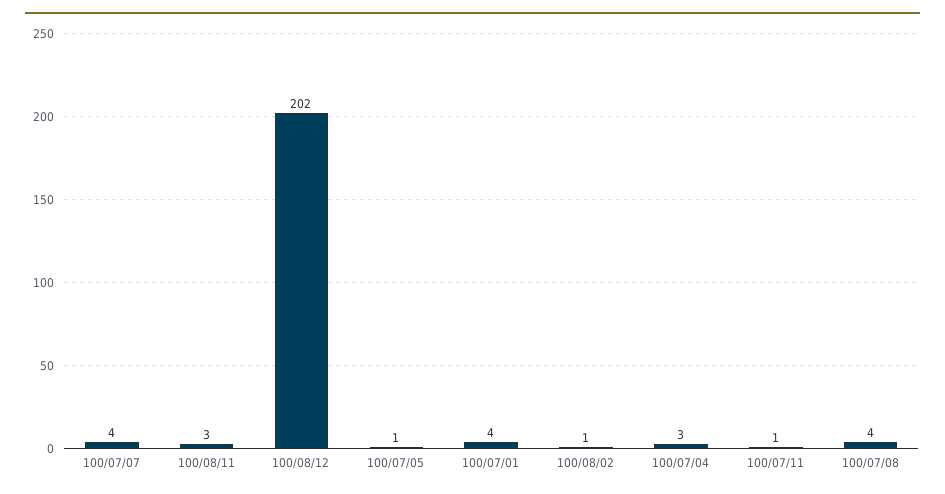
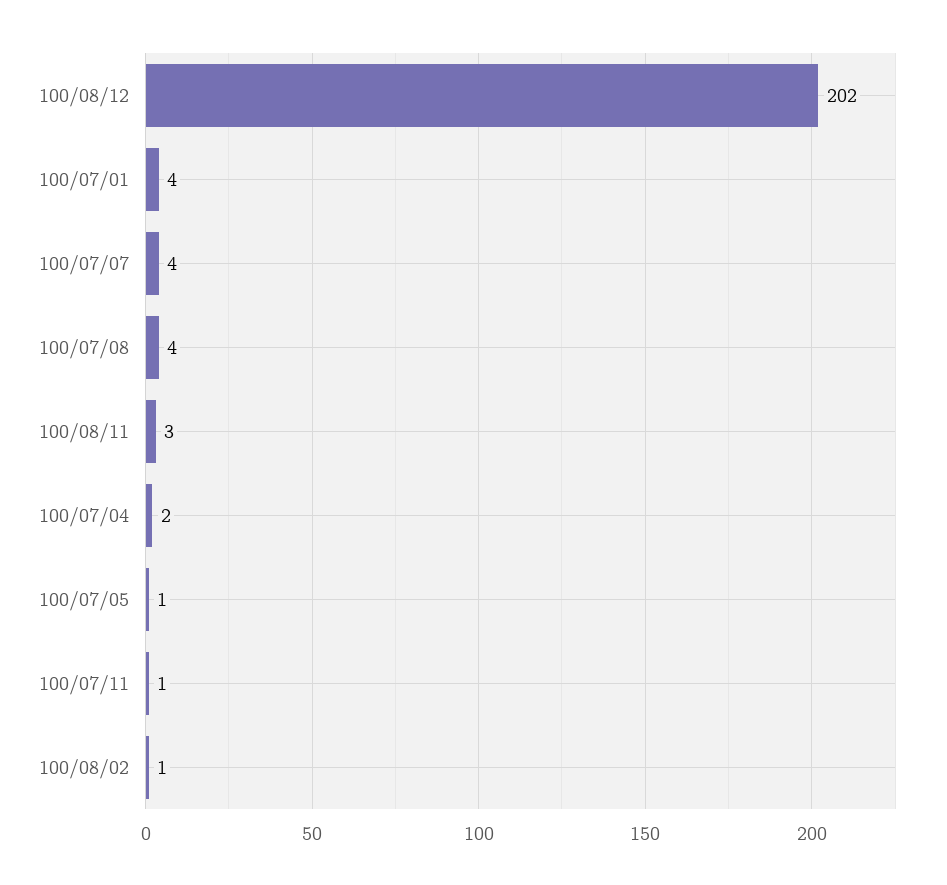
  {
    "100/07/07": 4,
    "100/08/11": 3,
    "100/08/12": 202,
    "100/07/05": 1,
    "100/07/01": 4,
    "100/08/02": 1,
-   "100/07/04": 3,
+   "100/07/04": 2,
    "100/07/11": 1,
    "100/07/08": 4
  }

